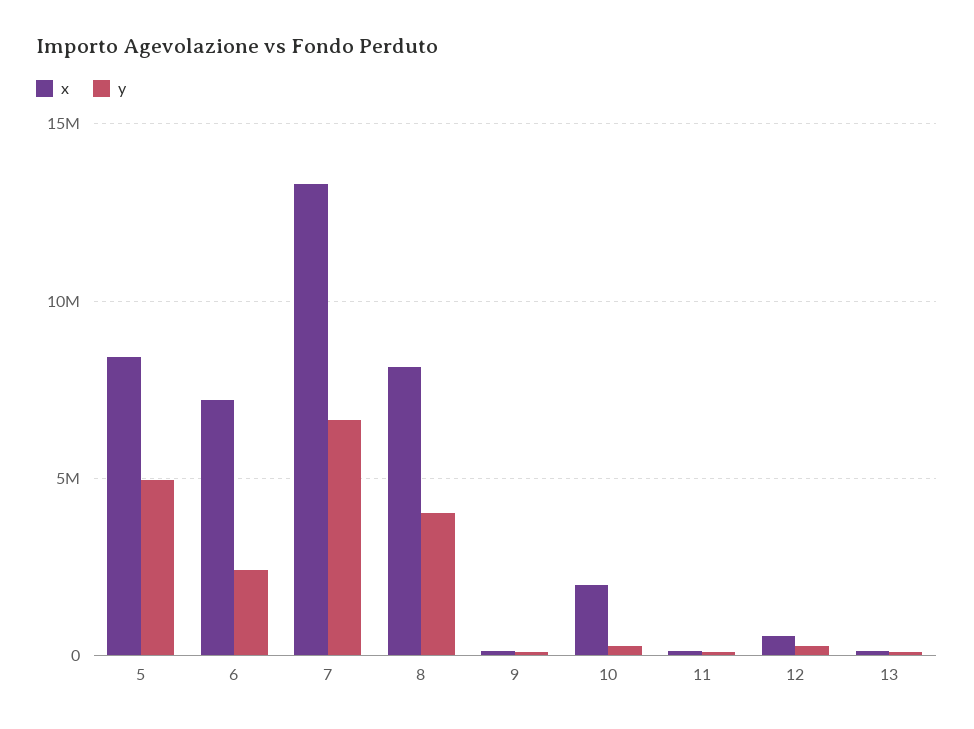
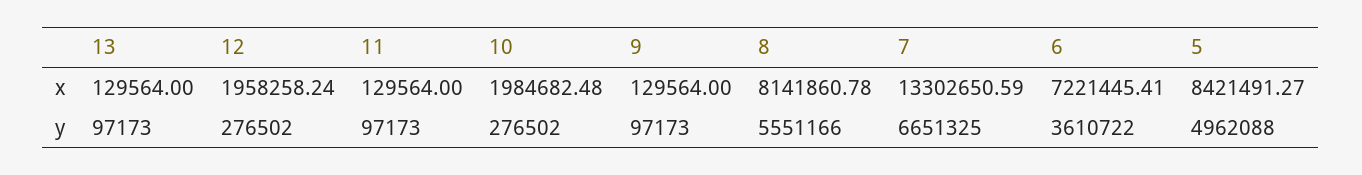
  {
    "x": {
      "5": 8421491.27,
      "6": 7221445.41,
      "7": 13302650.59,
      "8": 8141860.78,
      "9": 129564,
      "10": 1984682.48,
      "11": 129564,
-     "12": 500000,
+     "12": 1958258.24,
      "13": 129564
    },
    "y": {
      "5": 4962088,
-     "6": 2500000,
+     "6": 3610722,
      "7": 6651325,
-     "8": 4000000,
+     "8": 5551166,
      "9": 97173,
      "10": 276502,
      "11": 97173,
      "12": 276502,
      "13": 97173
    }
  }

